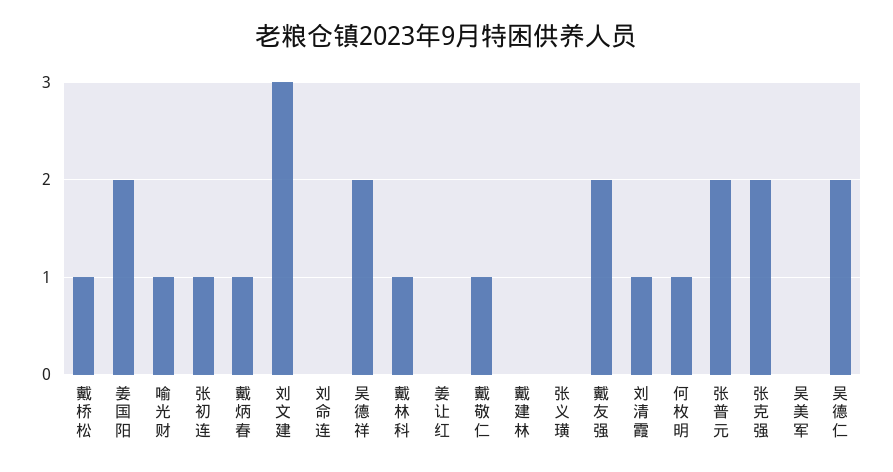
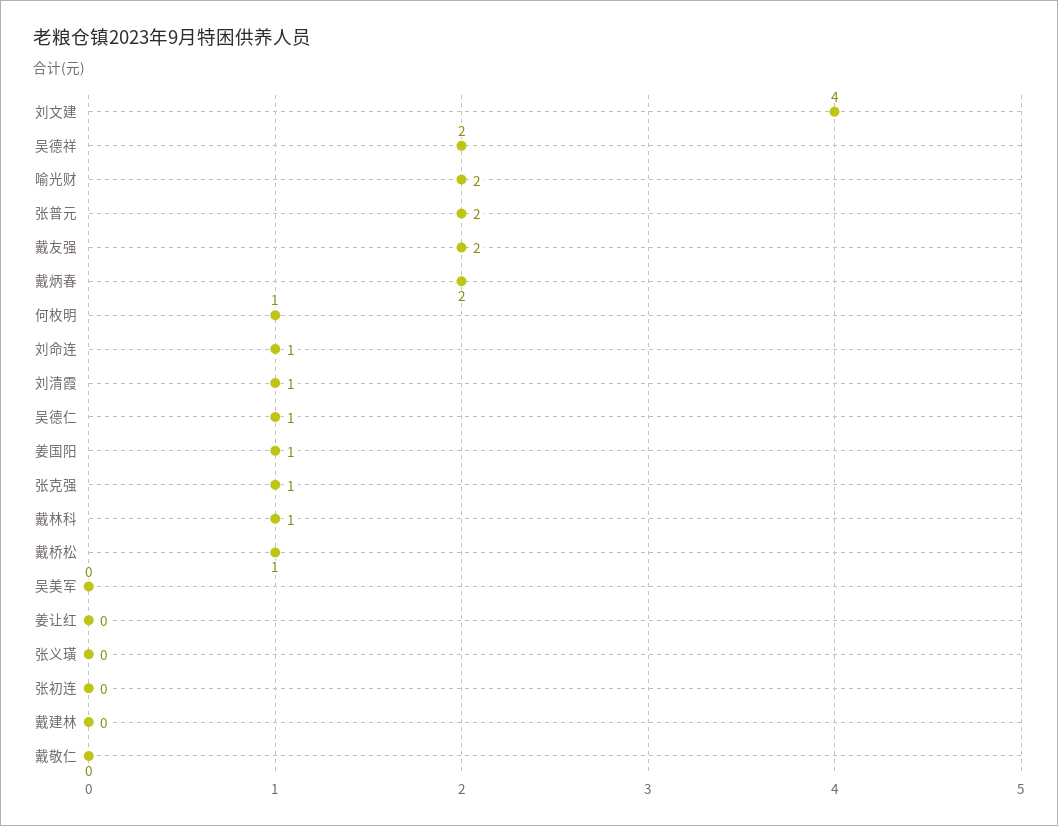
  {
    "戴桥松": 1,
-   "姜国阳": 2,
+   "姜国阳": 1,
-   "喻光财": 1,
+   "喻光财": 2,
-   "张初连": 1,
+   "张初连": 0,
-   "戴炳春": 1,
+   "戴炳春": 2,
-   "刘文建": 3,
+   "刘文建": 4,
-   "刘命连": 0,
+   "刘命连": 1,
    "吴德祥": 2,
    "戴林科": 1,
    "姜让红": 0,
-   "戴敬仁": 1,
+   "戴敬仁": 0,
    "戴建林": 0,
    "张义璜": 0,
    "戴友强": 2,
    "刘清霞": 1,
    "何枚明": 1,
    "张普元": 2,
-   "张克强": 2,
+   "张克强": 1,
    "吴美军": 0,
-   "吴德仁": 2
+   "吴德仁": 1
  }

